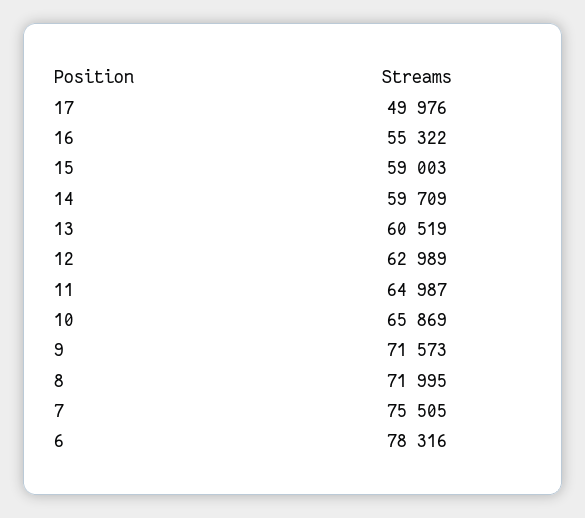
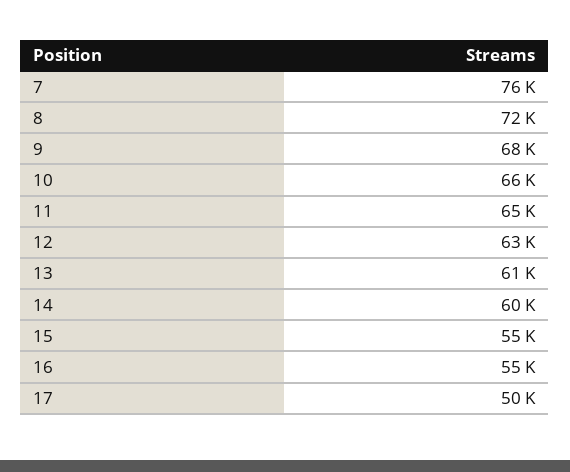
  {
    "17": 49976,
    "16": 55322,
-   "15": 59003,
+   "15": 55000,
    "14": 59709,
    "13": 60519,
    "12": 62989,
    "11": 64987,
    "10": 65869,
-   "9": 71573,
+   "9": 68000,
    "8": 71995,
-   "7": 75505,
+   "7": 75505
-   "6": 78316
  }

